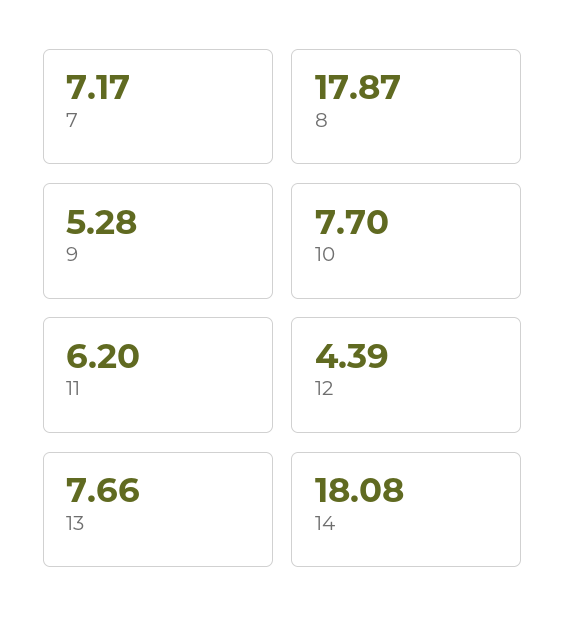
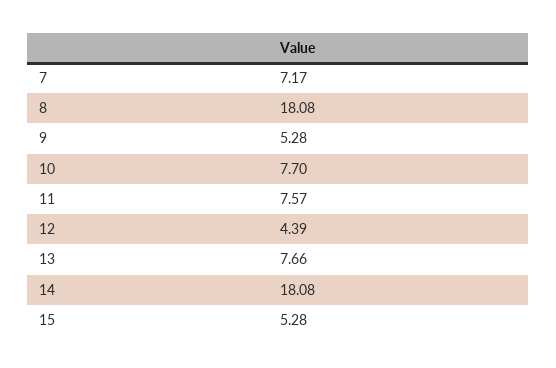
  {
    "7": 7.17,
-   "8": 17.87,
+   "8": 18.08,
    "9": 5.28,
    "10": 7.7,
-   "11": 6.2,
+   "11": 7.57,
    "12": 4.39,
    "13": 7.66,
-   "14": 18.08
+   "14": 18.08,
+   "15": 5.28
  }

